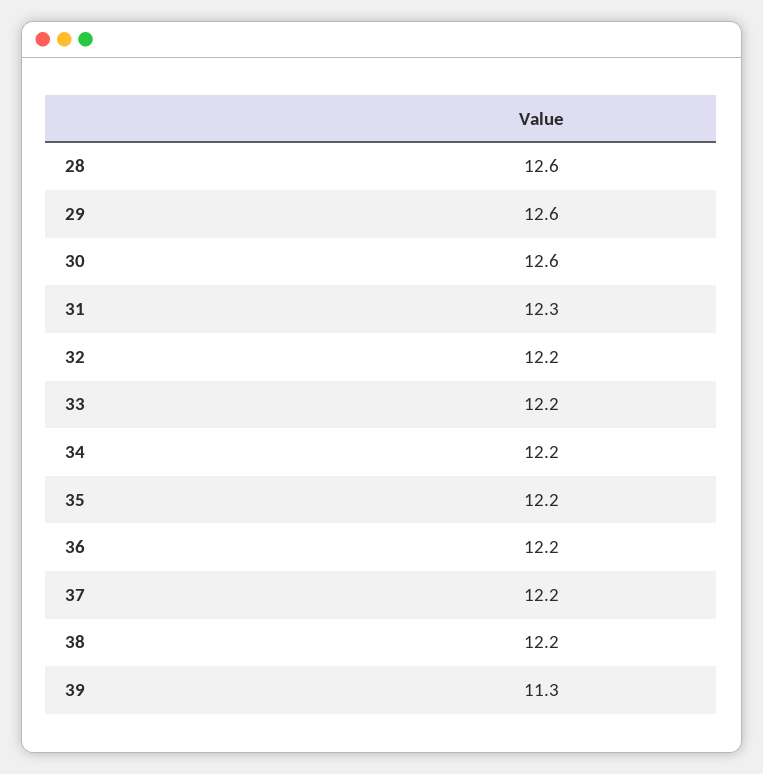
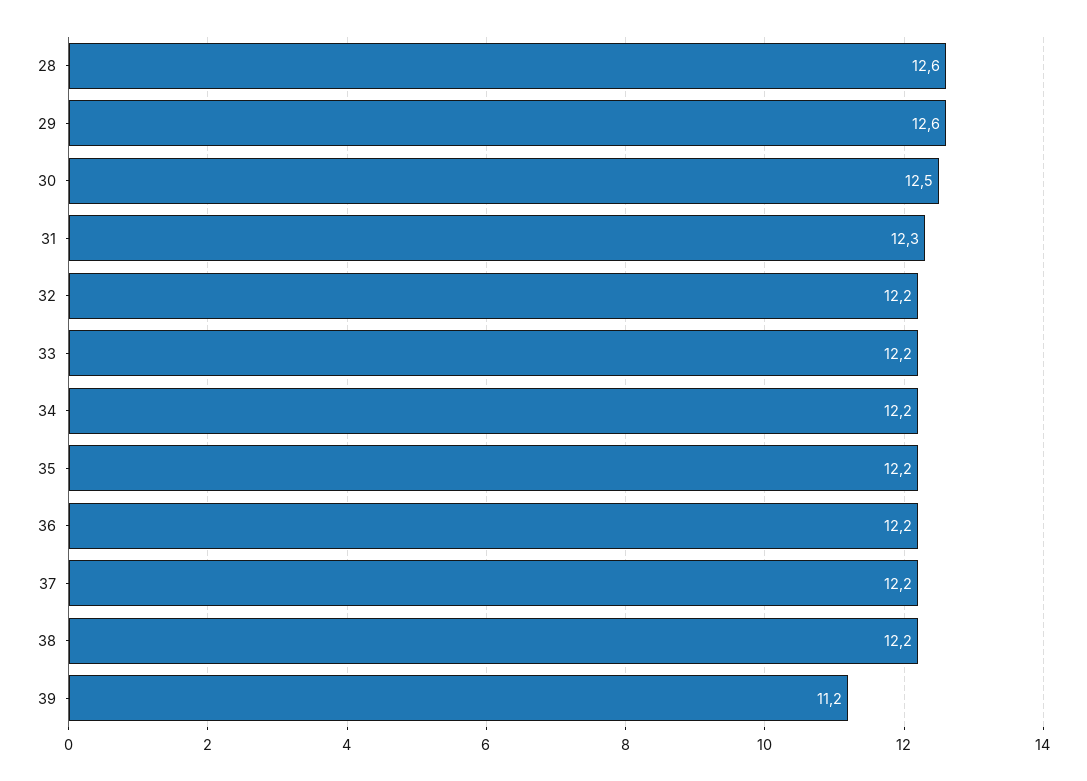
  {
    "28": 12.6,
    "29": 12.6,
-   "30": 12.6,
+   "30": 12.5,
    "31": 12.3,
    "32": 12.2,
    "33": 12.2,
    "34": 12.2,
    "35": 12.2,
    "36": 12.2,
    "37": 12.2,
    "38": 12.2,
-   "39": 11.3
+   "39": 11.2
  }

